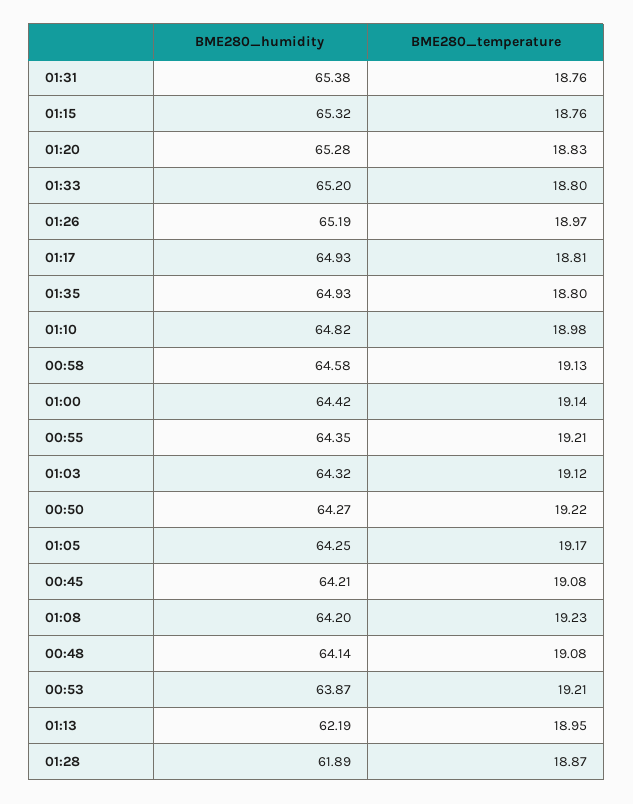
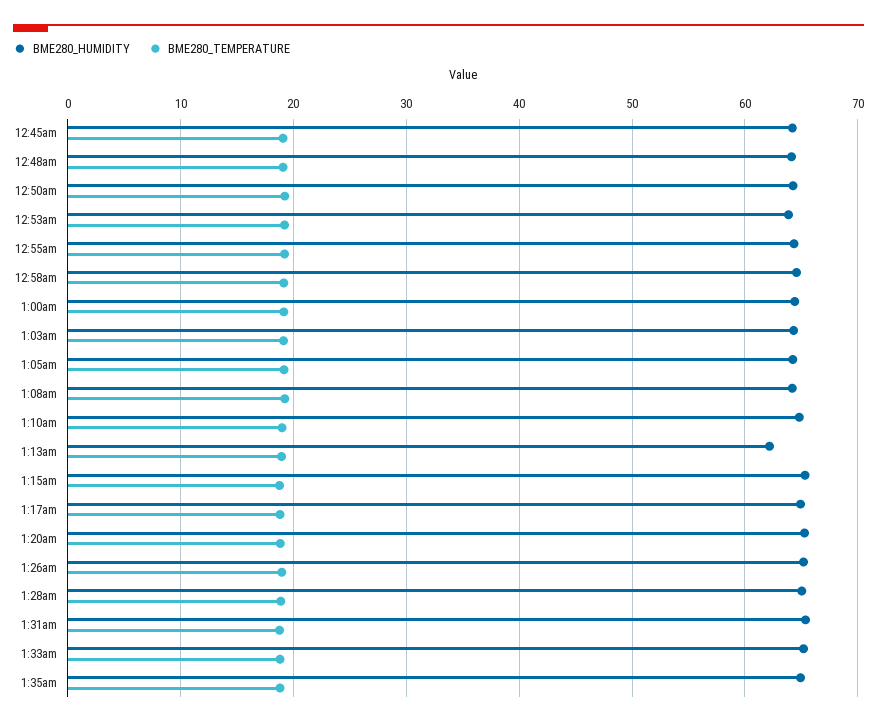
  {
    "BME280_humidity": {
      "01:31": 65.38,
      "01:15": 65.32,
      "01:20": 65.28,
      "01:33": 65.2,
      "01:26": 65.19,
      "01:17": 64.93,
      "01:35": 64.93,
      "01:10": 64.82,
      "00:58": 64.58,
      "01:00": 64.42,
      "00:55": 64.35,
      "01:03": 64.32,
      "00:50": 64.27,
      "01:05": 64.25,
      "00:45": 64.21,
      "01:08": 64.2,
      "00:48": 64.14,
      "00:53": 63.87,
      "01:13": 62.19,
-     "01:28": 61.89
+     "01:28": 65
    },
    "BME280_temperature": {
      "01:31": 18.76,
      "01:15": 18.76,
      "01:20": 18.83,
      "01:33": 18.8,
      "01:26": 18.97,
      "01:17": 18.81,
      "01:35": 18.8,
      "01:10": 18.98,
      "00:58": 19.13,
      "01:00": 19.14,
      "00:55": 19.21,
      "01:03": 19.12,
      "00:50": 19.22,
      "01:05": 19.17,
      "00:45": 19.08,
      "01:08": 19.23,
      "00:48": 19.08,
      "00:53": 19.21,
      "01:13": 18.95,
      "01:28": 18.87
    }
  }

